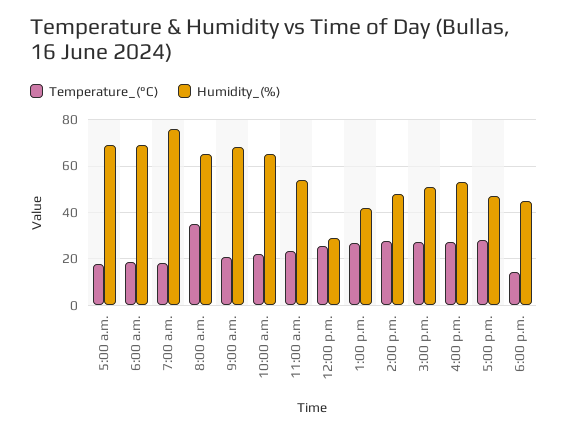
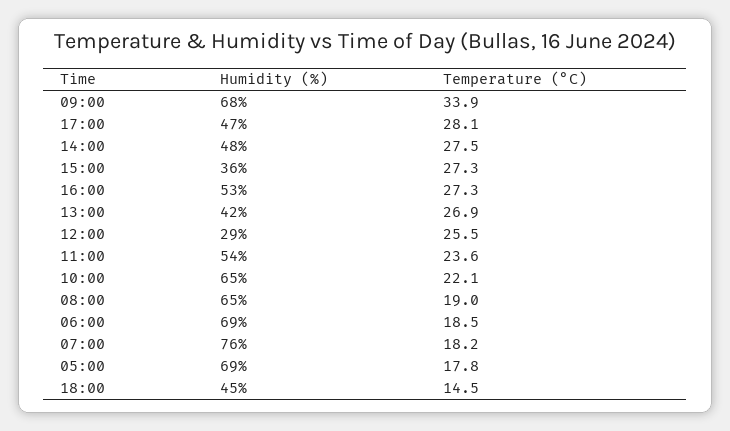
  {
    "Temperature_(°C)": {
      "5:00 a.m.": 17.8,
      "6:00 a.m.": 18.5,
      "7:00 a.m.": 18.2,
-     "8:00 a.m.": 35,
+     "8:00 a.m.": 19,
-     "9:00 a.m.": 20,
+     "9:00 a.m.": 33.9,
      "10:00 a.m.": 22.1,
      "11:00 a.m.": 23.6,
      "12:00 p.m.": 25.5,
      "1:00 p.m.": 26.9,
      "2:00 p.m.": 27.5,
      "3:00 p.m.": 27.3,
      "4:00 p.m.": 27.3,
      "5:00 p.m.": 28.1,
      "6:00 p.m.": 14.5
    },
    "Humidity_(%)": {
      "5:00 a.m.": 69,
      "6:00 a.m.": 69,
      "7:00 a.m.": 76,
      "8:00 a.m.": 65,
      "9:00 a.m.": 68,
      "10:00 a.m.": 65,
      "11:00 a.m.": 54,
      "12:00 p.m.": 29,
      "1:00 p.m.": 42,
      "2:00 p.m.": 48,
-     "3:00 p.m.": 50,
+     "3:00 p.m.": 36,
      "4:00 p.m.": 53,
      "5:00 p.m.": 47,
      "6:00 p.m.": 45
    }
  }

